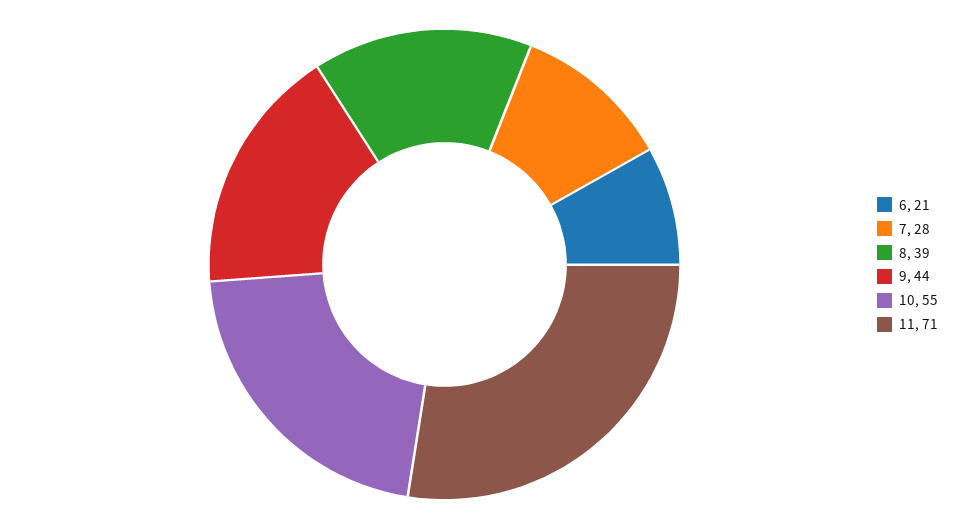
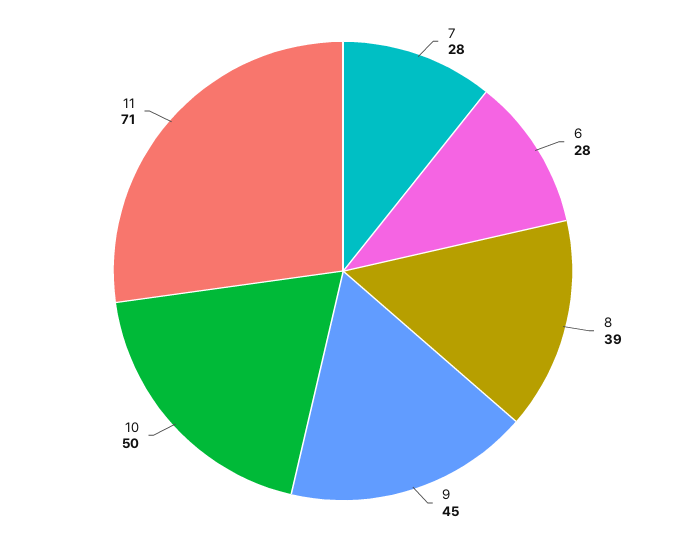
  {
-   "6": 21,
+   "6": 28,
    "7": 28,
    "8": 39,
-   "9": 44,
+   "9": 45,
-   "10": 55,
+   "10": 50,
    "11": 71
  }

